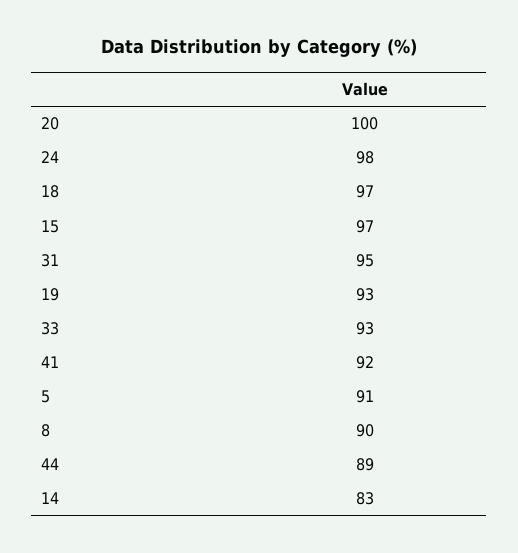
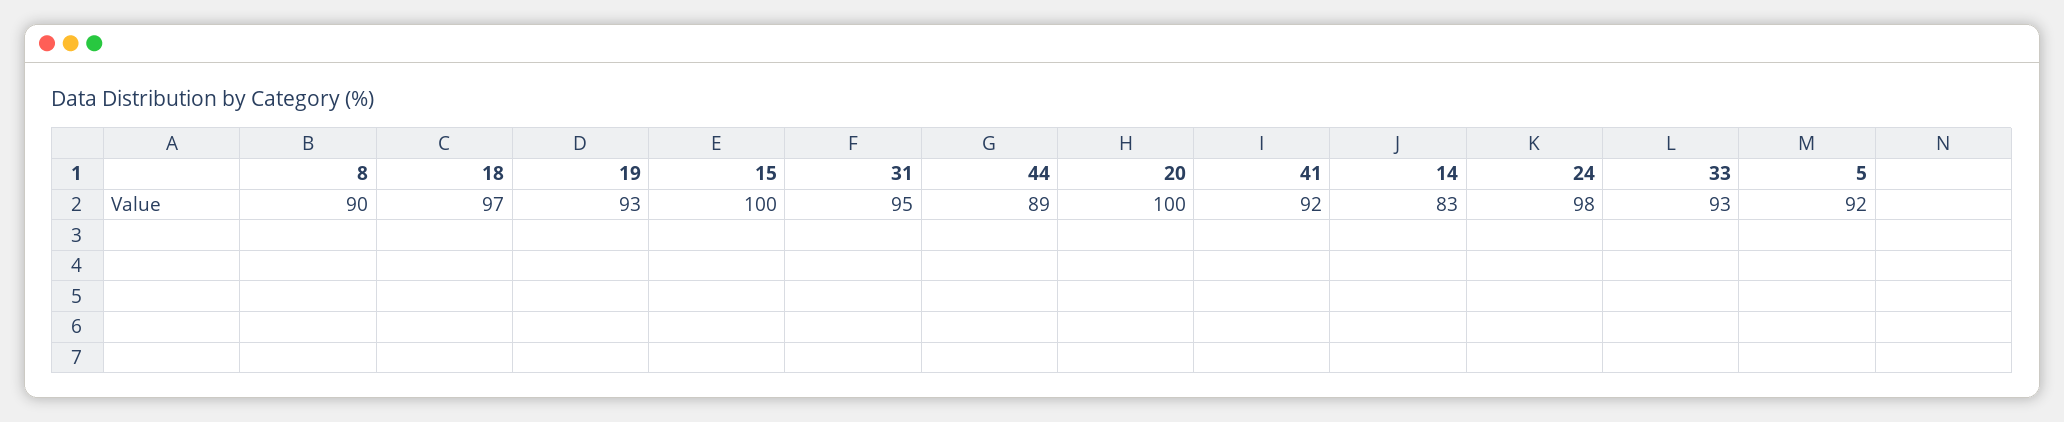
  {
    "20": 100,
    "24": 98,
    "18": 97,
-   "15": 97,
+   "15": 100,
    "31": 95,
    "19": 93,
    "33": 93,
    "41": 92,
-   "5": 91,
+   "5": 92,
    "8": 90,
    "44": 89,
    "14": 83
  }

